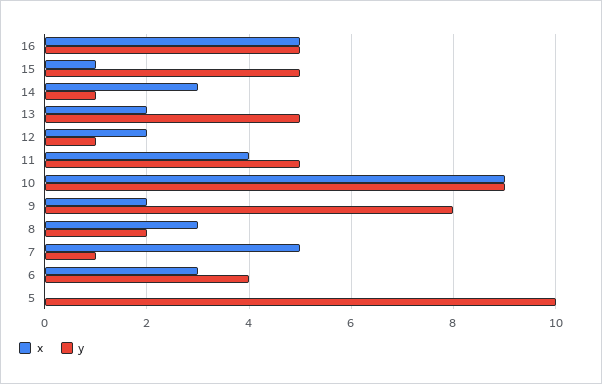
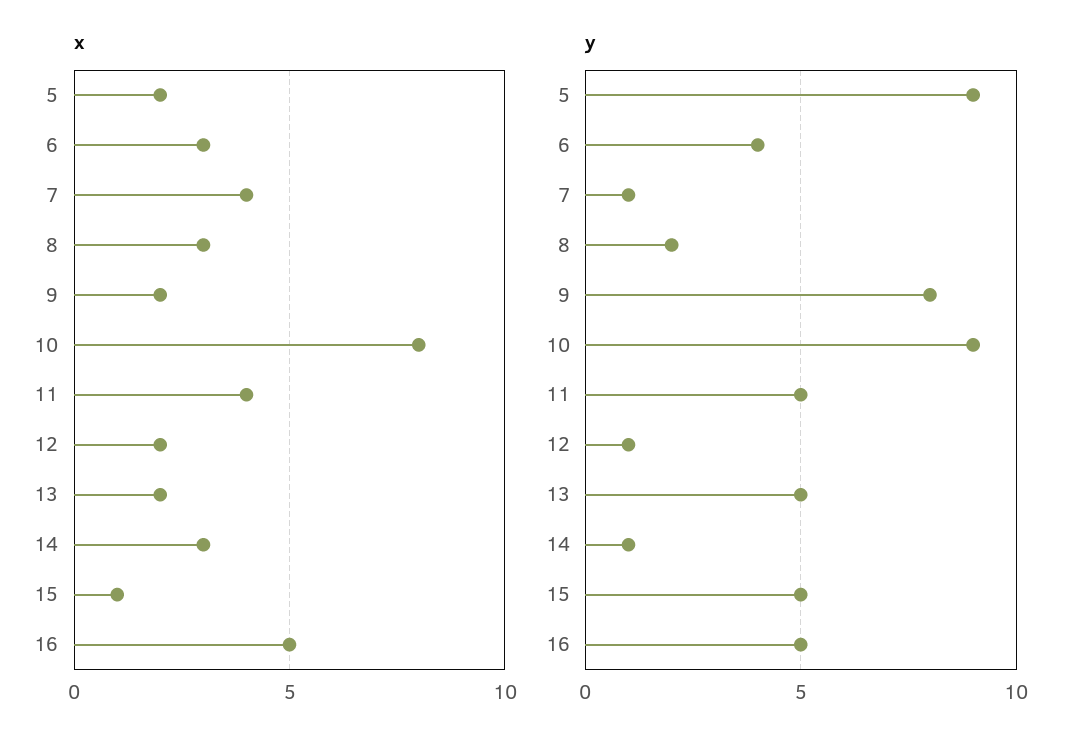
  {
    "x": {
      "16": 5,
      "15": 1,
      "14": 3,
      "13": 2,
      "12": 2,
      "11": 4,
-     "10": 9,
+     "10": 8,
      "9": 2,
      "8": 3,
-     "7": 5,
+     "7": 4,
      "6": 3,
-     "5": 0
+     "5": 2
    },
    "y": {
      "16": 5,
      "15": 5,
      "14": 1,
      "13": 5,
      "12": 1,
      "11": 5,
      "10": 9,
      "9": 8,
      "8": 2,
      "7": 1,
      "6": 4,
-     "5": 10
+     "5": 9
    }
  }

